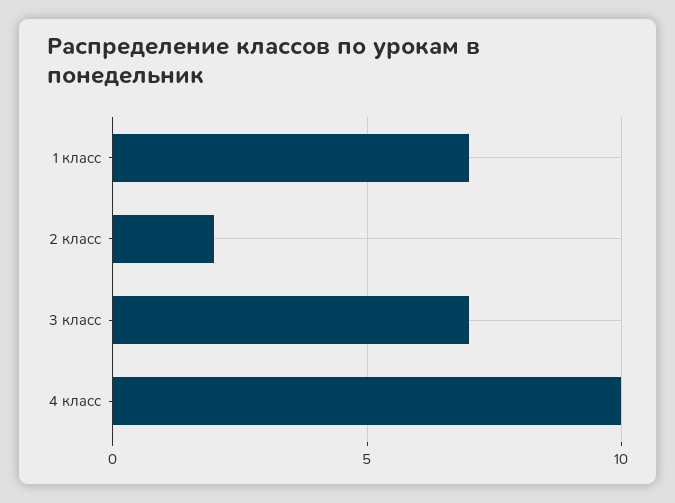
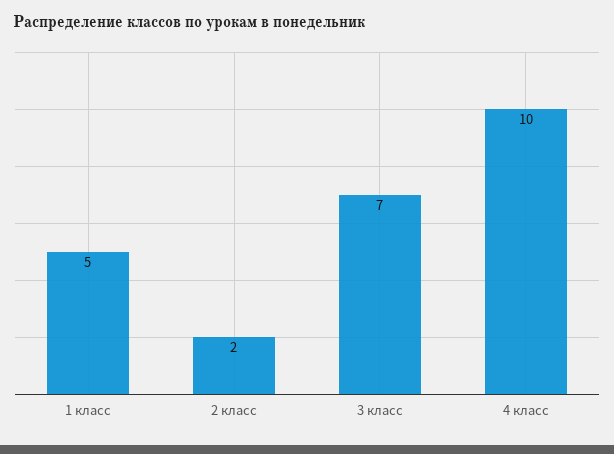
  {
-   "1 класс": 7,
+   "1 класс": 5,
    "2 класс": 2,
    "3 класс": 7,
    "4 класс": 10
  }

